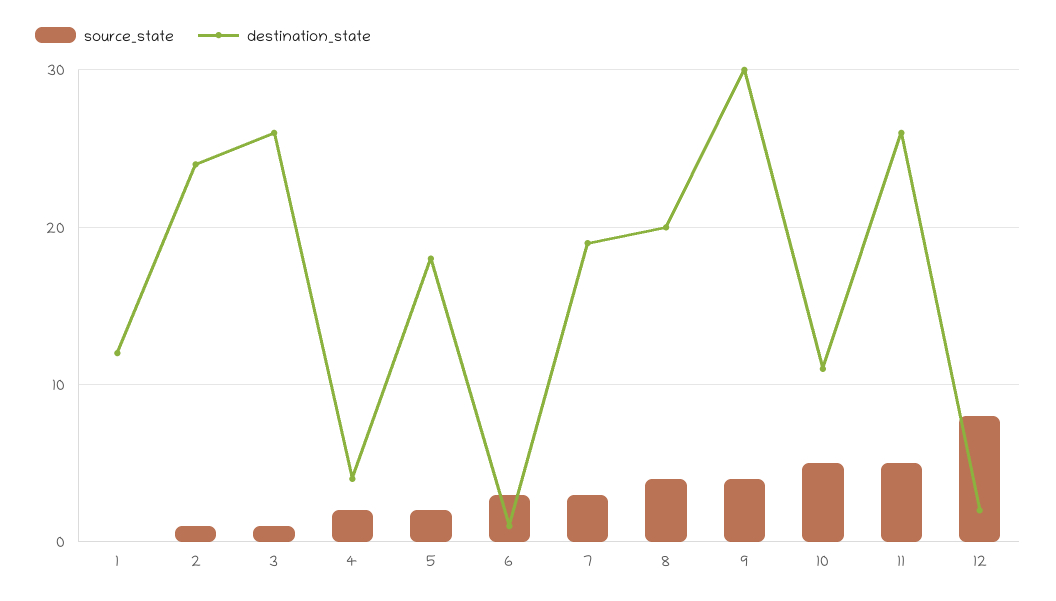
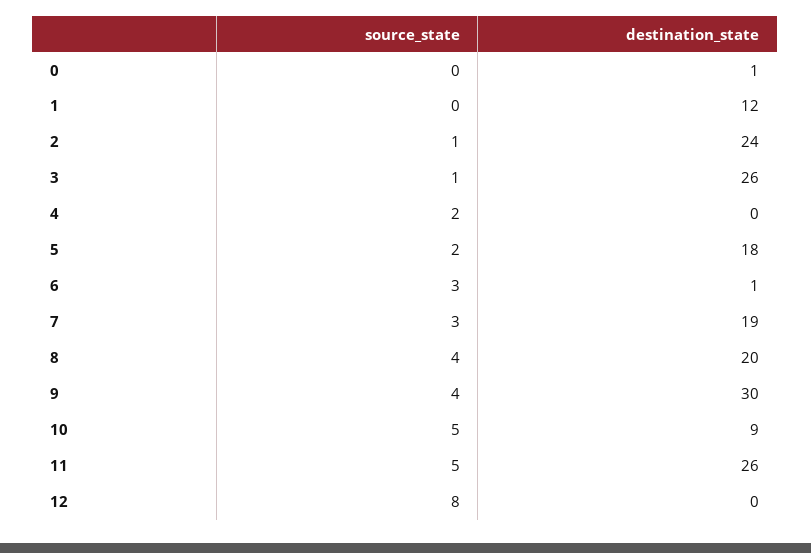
  {
    "source_state": {
      "1": 0,
      "2": 1,
      "3": 1,
      "4": 2,
      "5": 2,
      "6": 3,
      "7": 3,
      "8": 4,
      "9": 4,
      "10": 5,
      "11": 5,
-     "12": 8
+     "12": 8,
+     "0": 0
    },
    "destination_state": {
      "1": 12,
      "2": 24,
      "3": 26,
-     "4": 4,
+     "4": 0,
      "5": 18,
      "6": 1,
      "7": 19,
      "8": 20,
      "9": 30,
-     "10": 11,
+     "10": 9,
      "11": 26,
-     "12": 2
+     "12": 0,
+     "0": 1
    }
  }

